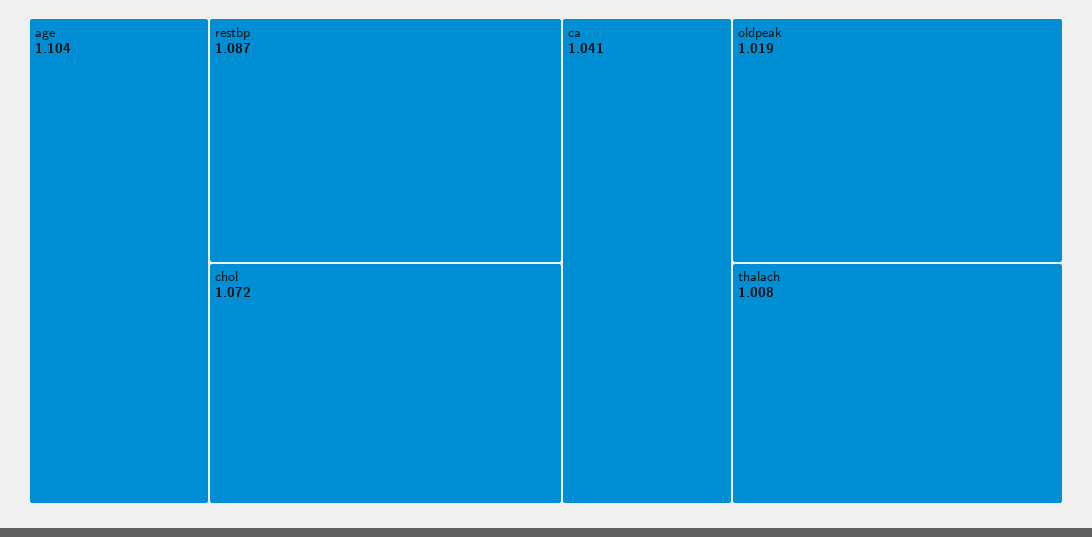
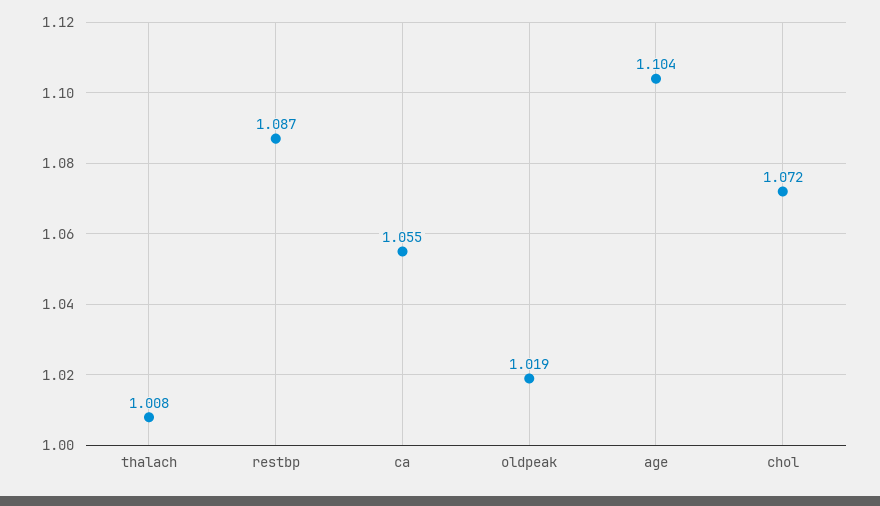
  {
    "age": 1.104,
    "restbp": 1.087,
    "chol": 1.072,
-   "ca": 1.041,
+   "ca": 1.055,
    "oldpeak": 1.019,
    "thalach": 1.008
  }

